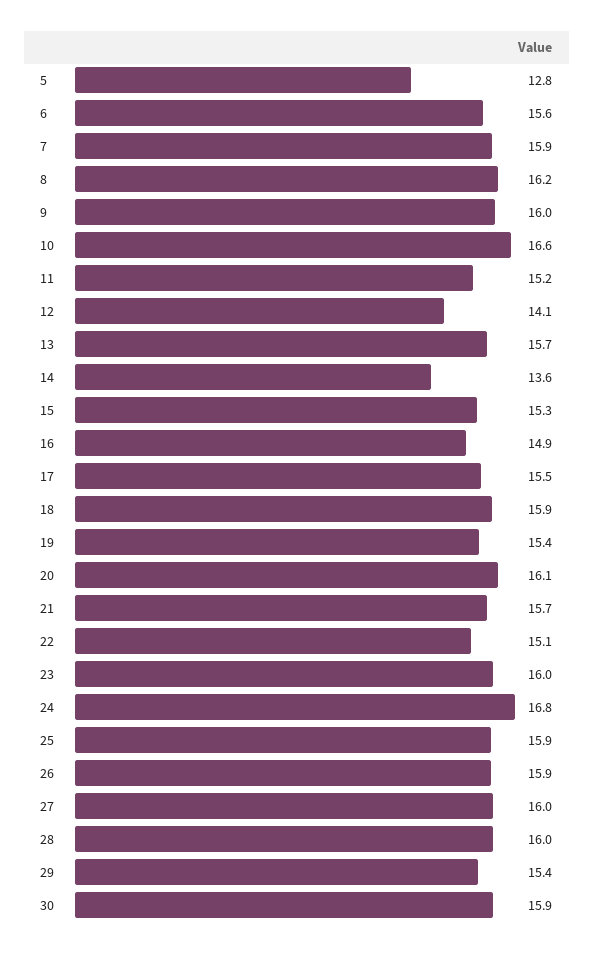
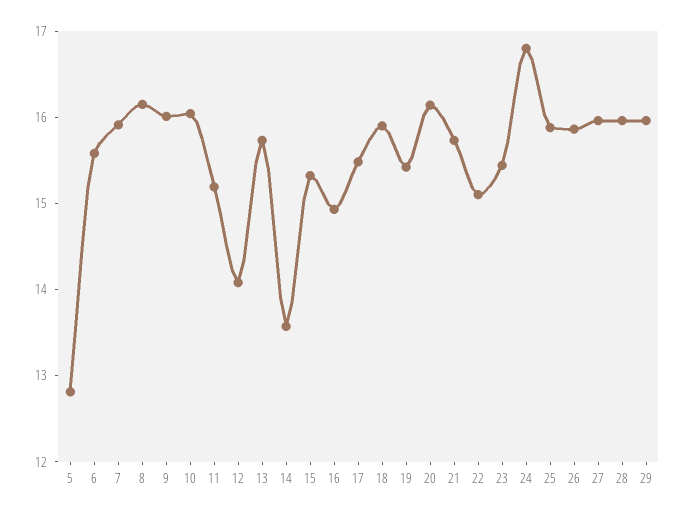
  {
    "5": 12.8,
    "6": 15.6,
    "7": 15.9,
    "8": 16.2,
    "9": 16,
-   "10": 16.6,
+   "10": 16,
    "11": 15.2,
    "12": 14.1,
    "13": 15.7,
    "14": 13.6,
    "15": 15.3,
    "16": 14.9,
    "17": 15.5,
    "18": 15.9,
    "19": 15.4,
    "20": 16.1,
    "21": 15.7,
    "22": 15.1,
-   "23": 16,
+   "23": 15.4,
    "24": 16.8,
    "25": 15.9,
    "26": 15.9,
    "27": 16,
    "28": 16,
-   "29": 15.4,
+   "29": 16
-   "30": 15.9
  }

